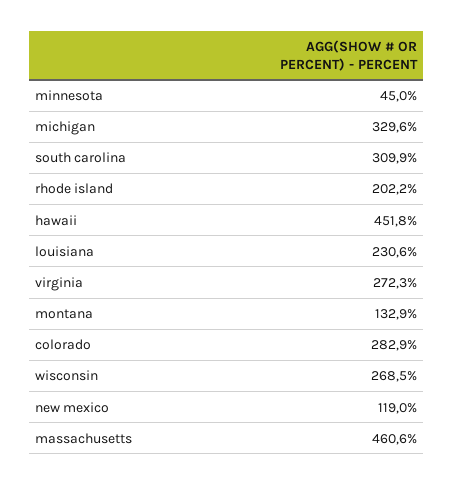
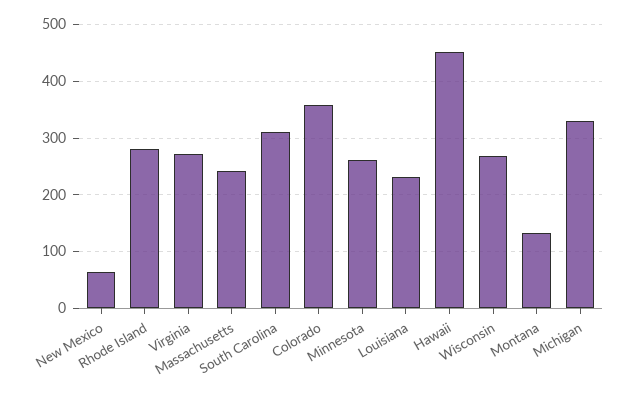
  {
-   "minnesota": 45,
+   "minnesota": 260,
    "michigan": 329.6,
    "south carolina": 309.9,
-   "rhode island": 202.2,
+   "rhode island": 280,
    "hawaii": 451.8,
    "louisiana": 230.6,
    "virginia": 272.3,
    "montana": 132.9,
-   "colorado": 282.9,
+   "colorado": 360,
    "wisconsin": 268.5,
-   "new mexico": 119,
+   "new mexico": 60,
-   "massachusetts": 460.6
+   "massachusetts": 240
  }

